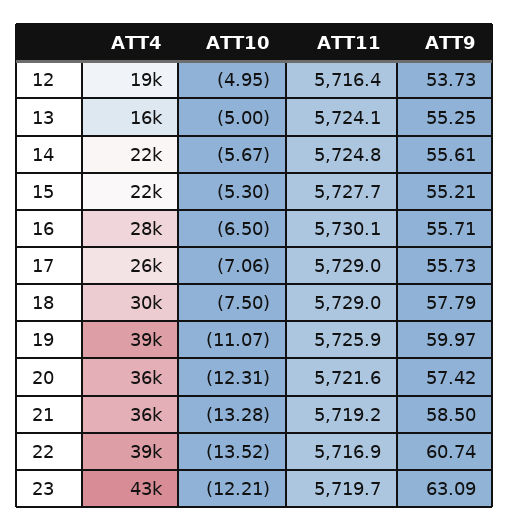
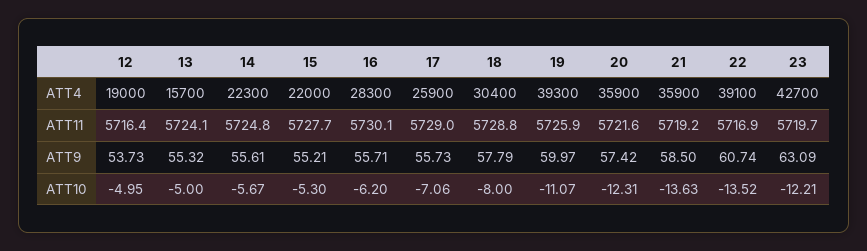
  {
    "ATT4": {
      "12": 19000,
      "13": 15700,
      "14": 22300,
      "15": 22000,
      "16": 28300,
      "17": 25900,
      "18": 30400,
      "19": 39300,
      "20": 35900,
      "21": 35900,
      "22": 39100,
      "23": 42700
    },
    "ATT10": {
      "12": -4.95,
      "13": -5,
      "14": -5.67,
      "15": -5.3,
-     "16": -6.5,
+     "16": -6.2,
      "17": -7.06,
-     "18": -7.5,
+     "18": -8,
      "19": -11.07,
      "20": -12.31,
-     "21": -13.28,
+     "21": -13.63,
      "22": -13.52,
      "23": -12.21
    },
    "ATT11": {
      "12": 5716.4,
      "13": 5724.1,
      "14": 5724.8,
      "15": 5727.7,
      "16": 5730.1,
      "17": 5729,
-     "18": 5729,
+     "18": 5728.8,
      "19": 5725.9,
      "20": 5721.6,
      "21": 5719.2,
      "22": 5716.9,
      "23": 5719.7
    },
    "ATT9": {
      "12": 53.73,
-     "13": 55.25,
+     "13": 55.32,
      "14": 55.61,
      "15": 55.21,
      "16": 55.71,
      "17": 55.73,
      "18": 57.79,
      "19": 59.97,
      "20": 57.42,
      "21": 58.5,
      "22": 60.74,
      "23": 63.09
    }
  }

